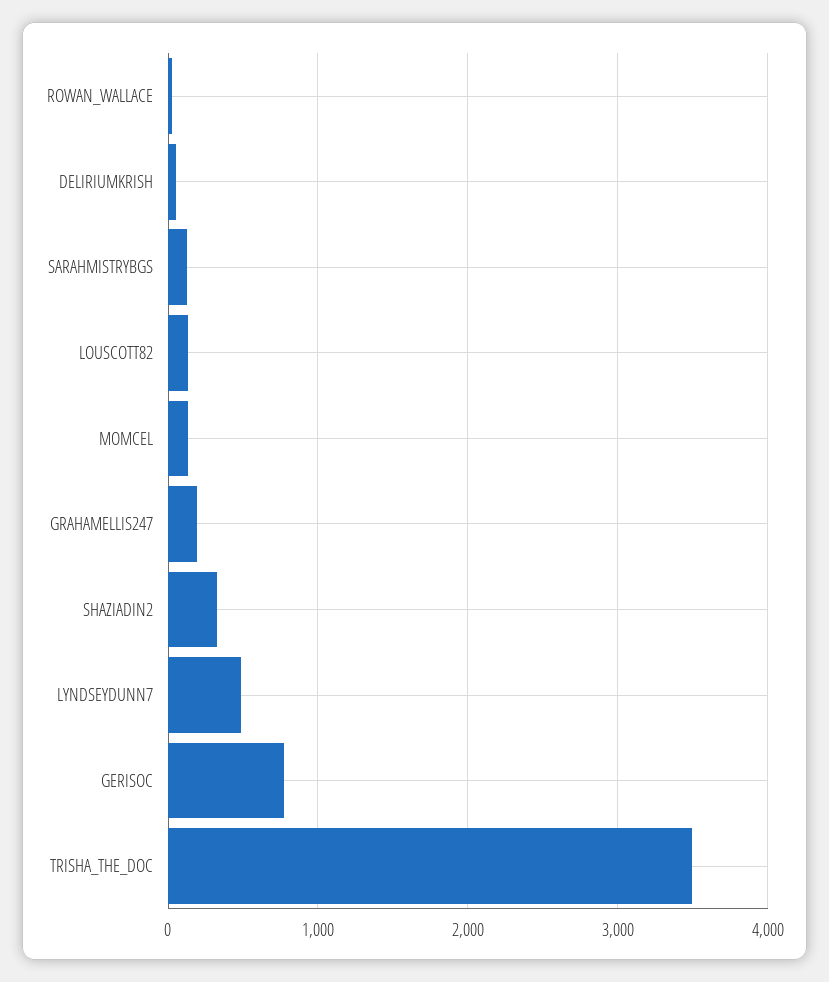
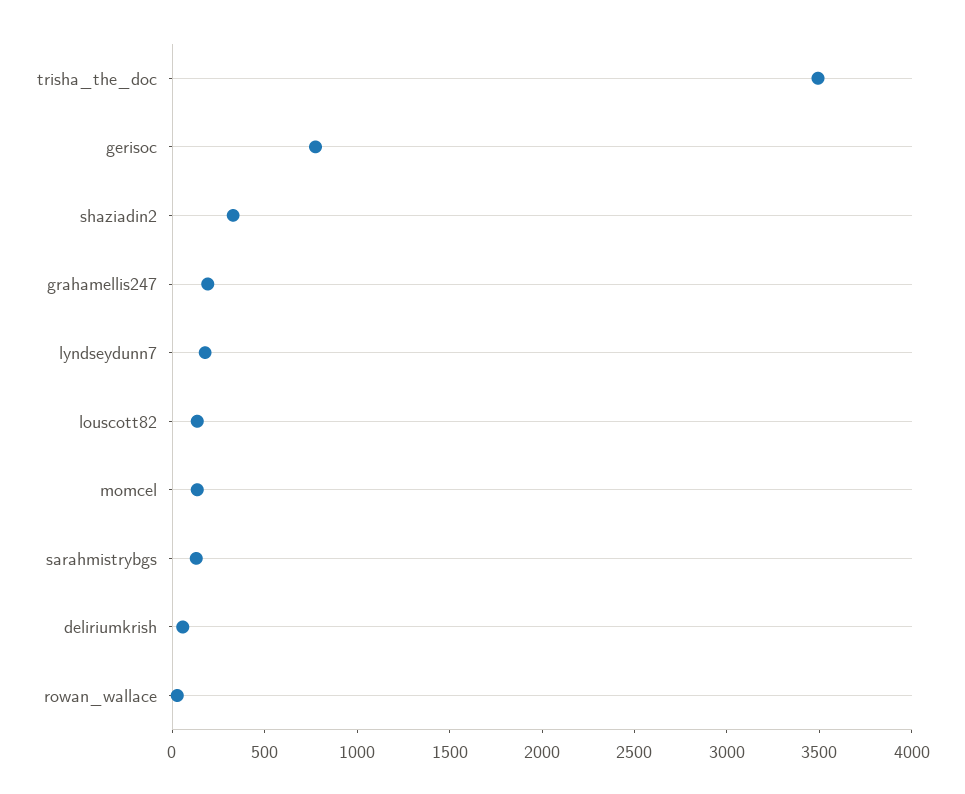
  {
    "ROWAN_WALLACE": 0,
    "DELIRIUMKRISH": 100,
    "SARAHMISTRYBGS": 100,
    "LOUSCOTT82": 100,
    "MOMCEL": 100,
    "GRAHAMELLIS247": 200,
    "SHAZIADIN2": 300,
-   "LYNDSEYDUNN7": 500,
+   "LYNDSEYDUNN7": 200,
    "GERISOC": 800,
    "TRISHA_THE_DOC": 3500
  }

